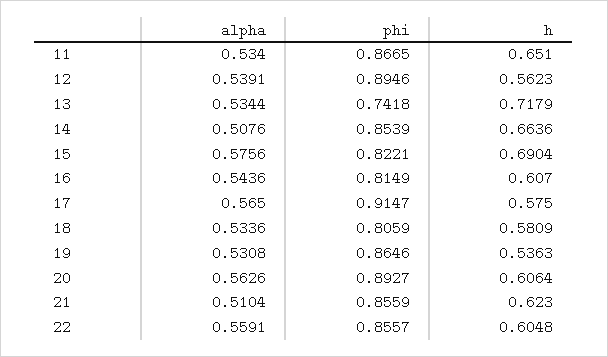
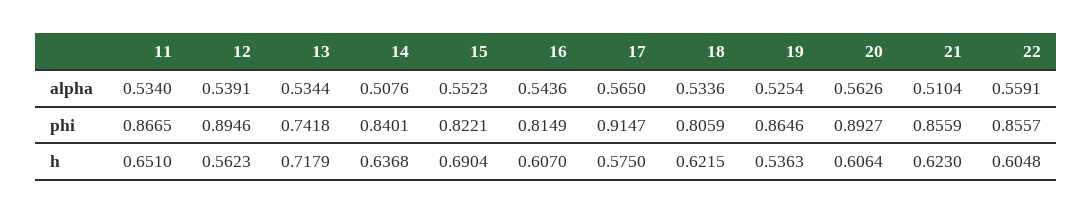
  {
    "alpha": {
      "11": 0.534,
      "12": 0.5391,
      "13": 0.5344,
      "14": 0.5076,
-     "15": 0.5756,
+     "15": 0.5523,
      "16": 0.5436,
      "17": 0.565,
      "18": 0.5336,
-     "19": 0.5308,
+     "19": 0.5254,
      "20": 0.5626,
      "21": 0.5104,
      "22": 0.5591
    },
    "phi": {
      "11": 0.8665,
      "12": 0.8946,
      "13": 0.7418,
-     "14": 0.8539,
+     "14": 0.8401,
      "15": 0.8221,
      "16": 0.8149,
      "17": 0.9147,
      "18": 0.8059,
      "19": 0.8646,
      "20": 0.8927,
      "21": 0.8559,
      "22": 0.8557
    },
    "h": {
      "11": 0.651,
      "12": 0.5623,
      "13": 0.7179,
-     "14": 0.6636,
+     "14": 0.6368,
      "15": 0.6904,
      "16": 0.607,
      "17": 0.575,
-     "18": 0.5809,
+     "18": 0.6215,
      "19": 0.5363,
      "20": 0.6064,
      "21": 0.623,
      "22": 0.6048
    }
  }

